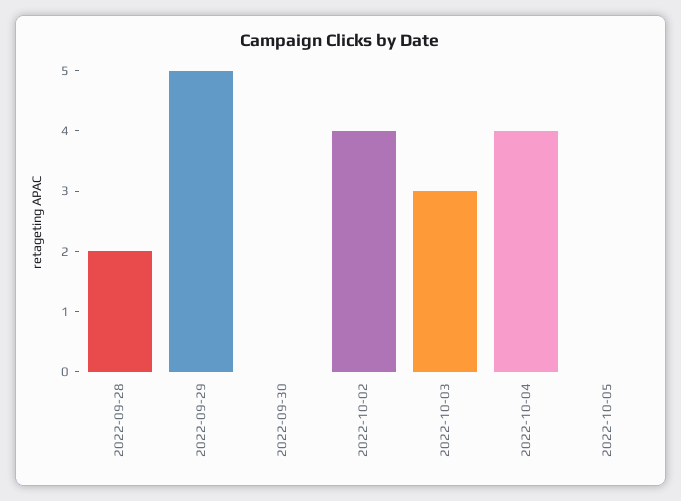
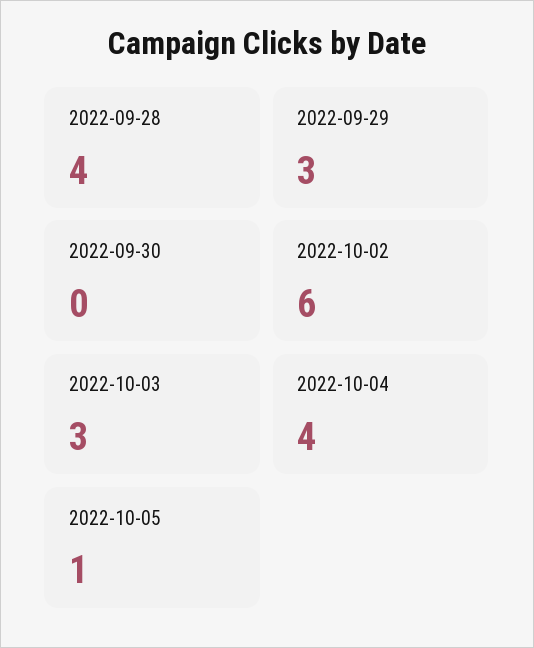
  {
-   "2022-09-28": 2,
+   "2022-09-28": 4,
-   "2022-09-29": 5,
+   "2022-09-29": 3,
    "2022-09-30": 0,
-   "2022-10-02": 4,
+   "2022-10-02": 6,
    "2022-10-03": 3,
    "2022-10-04": 4,
-   "2022-10-05": 0
+   "2022-10-05": 1
  }

